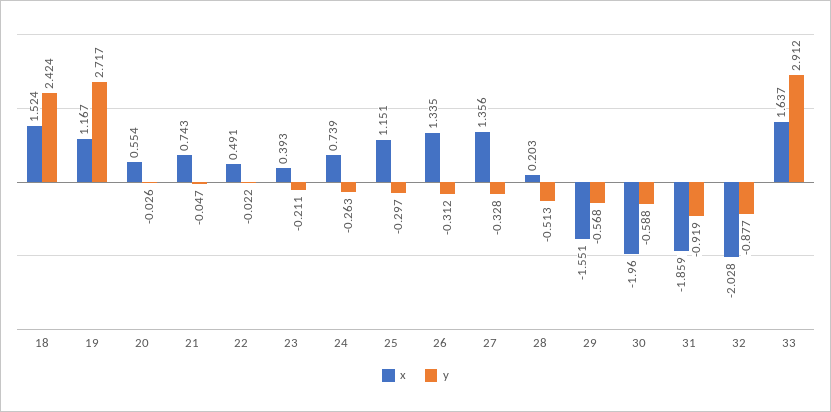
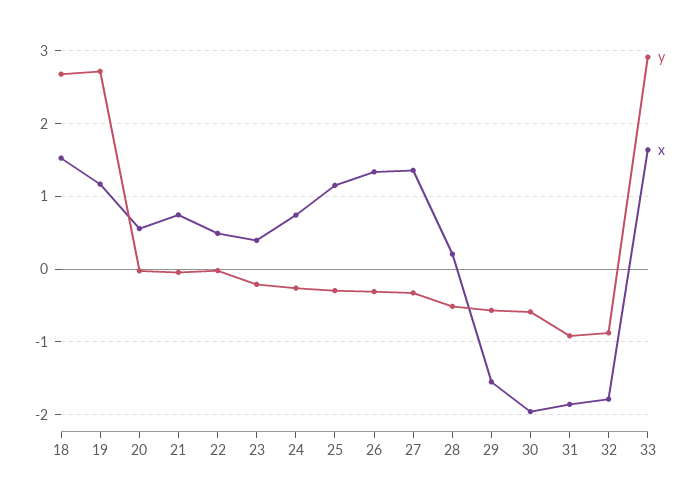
  {
    "x": {
      "18": 1.524,
      "19": 1.167,
      "20": 0.554,
      "21": 0.743,
      "22": 0.491,
      "23": 0.393,
      "24": 0.739,
      "25": 1.151,
      "26": 1.335,
      "27": 1.356,
      "28": 0.203,
      "29": -1.551,
      "30": -1.96,
      "31": -1.859,
-     "32": -2.028,
+     "32": -1.8,
      "33": 1.637
    },
    "y": {
-     "18": 2.424,
+     "18": 2.7,
      "19": 2.717,
      "20": -0.026,
      "21": -0.047,
      "22": -0.022,
      "23": -0.211,
      "24": -0.263,
      "25": -0.297,
      "26": -0.312,
      "27": -0.328,
      "28": -0.513,
      "29": -0.568,
      "30": -0.588,
      "31": -0.919,
      "32": -0.877,
      "33": 2.912
    }
  }

